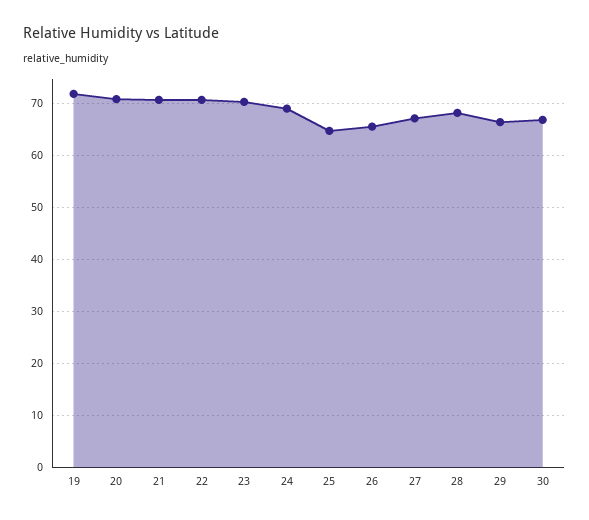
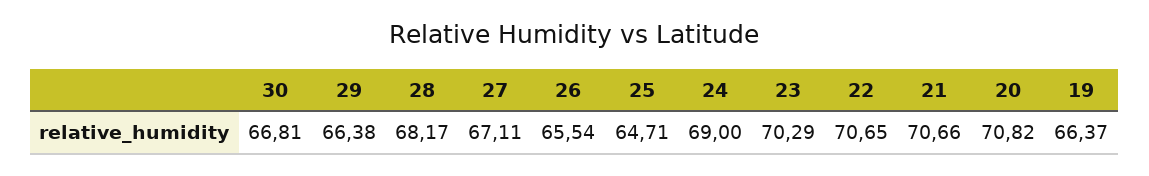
  {
-   "19": 72,
+   "19": 66.37,
    "20": 70.82,
    "21": 70.66,
    "22": 70.65,
    "23": 70.29,
    "24": 69,
    "25": 64.71,
    "26": 65.54,
    "27": 67.11,
    "28": 68.17,
    "29": 66.38,
    "30": 66.81
  }

